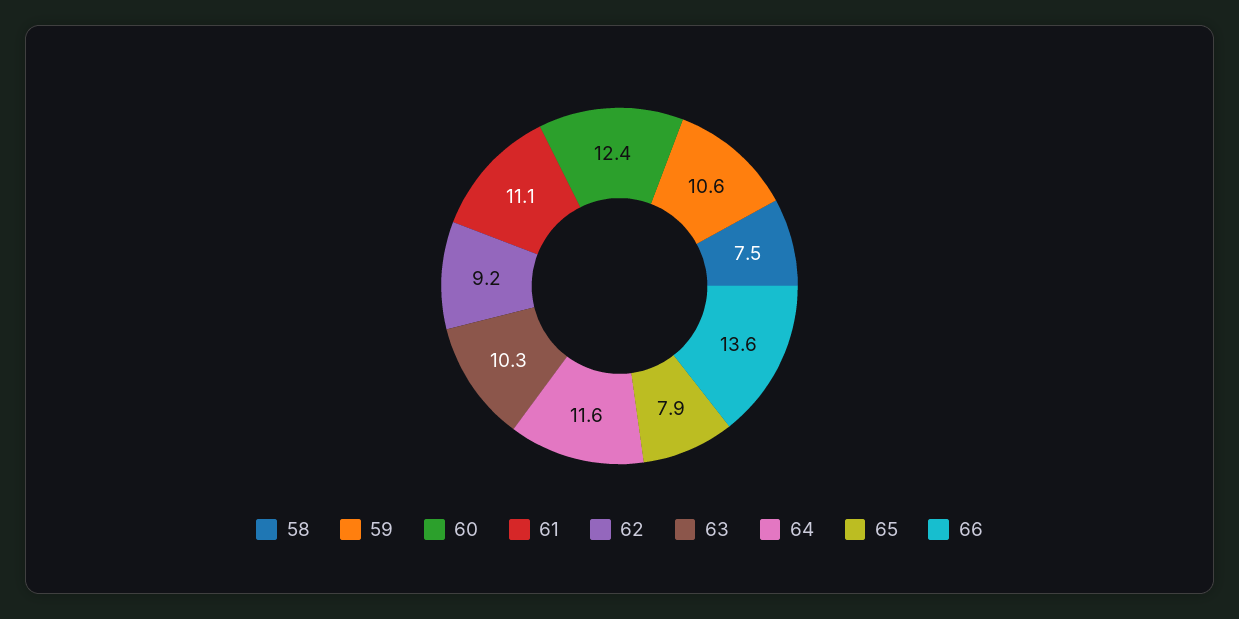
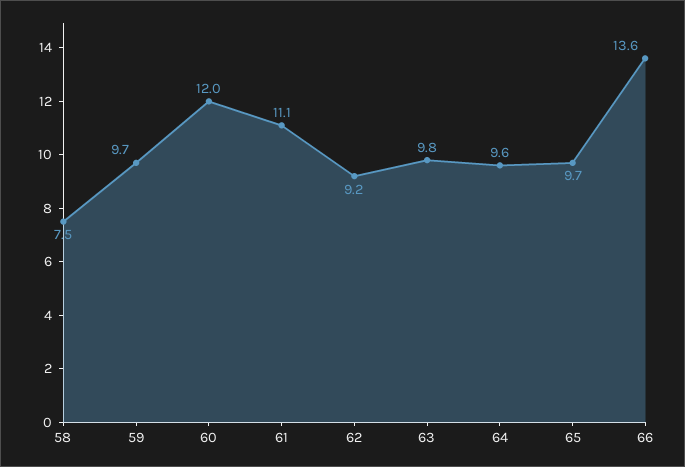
  {
    "58": 7.5,
-   "59": 10.6,
+   "59": 9.7,
-   "60": 12.4,
+   "60": 12,
    "61": 11.1,
    "62": 9.2,
-   "63": 10.3,
+   "63": 9.8,
-   "64": 11.6,
+   "64": 9.6,
-   "65": 7.9,
+   "65": 9.7,
    "66": 13.6
  }

